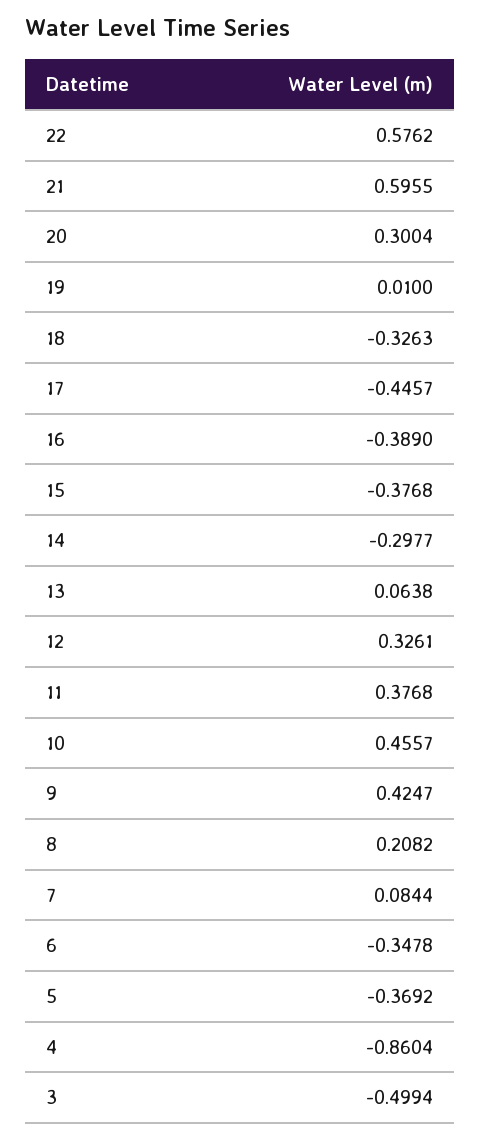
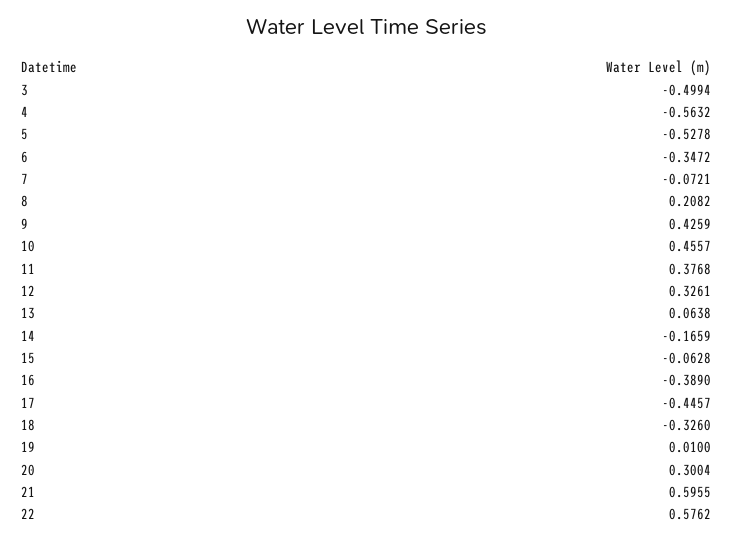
  {
    "22": 0.5762,
    "21": 0.5955,
    "20": 0.3004,
    "19": 0.01,
-   "18": -0.3263,
+   "18": -0.326,
    "17": -0.4457,
    "16": -0.389,
-   "15": -0.3768,
+   "15": -0.0628,
-   "14": -0.2977,
+   "14": -0.1659,
    "13": 0.0638,
    "12": 0.3261,
    "11": 0.3768,
    "10": 0.4557,
-   "9": 0.4247,
+   "9": 0.4259,
    "8": 0.2082,
-   "7": 0.0844,
+   "7": -0.0721,
-   "6": -0.3478,
+   "6": -0.3472,
-   "5": -0.3692,
+   "5": -0.5278,
-   "4": -0.8604,
+   "4": -0.5632,
    "3": -0.4994
  }

